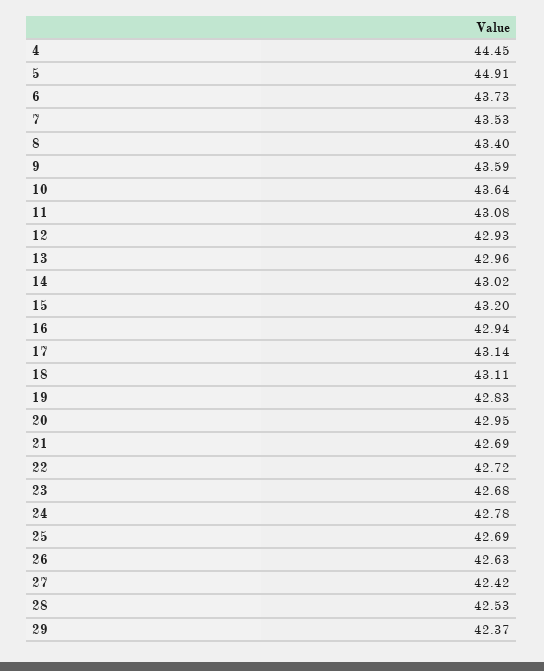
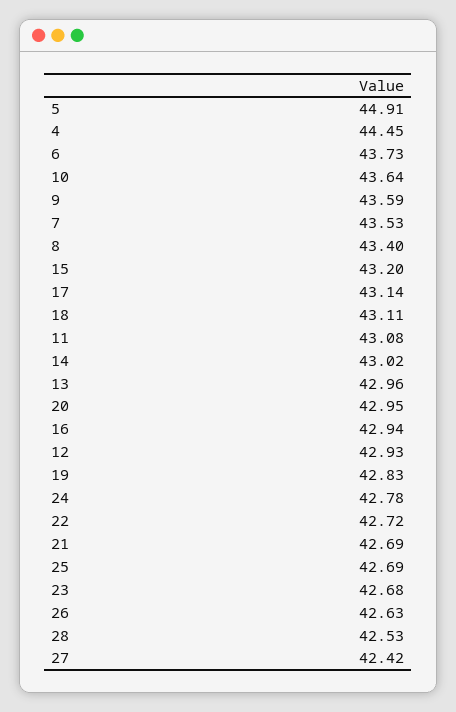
  {
    "4": 44.45,
    "5": 44.91,
    "6": 43.73,
    "7": 43.53,
    "8": 43.4,
    "9": 43.59,
    "10": 43.64,
    "11": 43.08,
    "12": 42.93,
    "13": 42.96,
    "14": 43.02,
    "15": 43.2,
    "16": 42.94,
    "17": 43.14,
    "18": 43.11,
    "19": 42.83,
    "20": 42.95,
    "21": 42.69,
    "22": 42.72,
    "23": 42.68,
    "24": 42.78,
    "25": 42.69,
    "26": 42.63,
    "27": 42.42,
-   "28": 42.53,
+   "28": 42.53
-   "29": 42.37
  }

